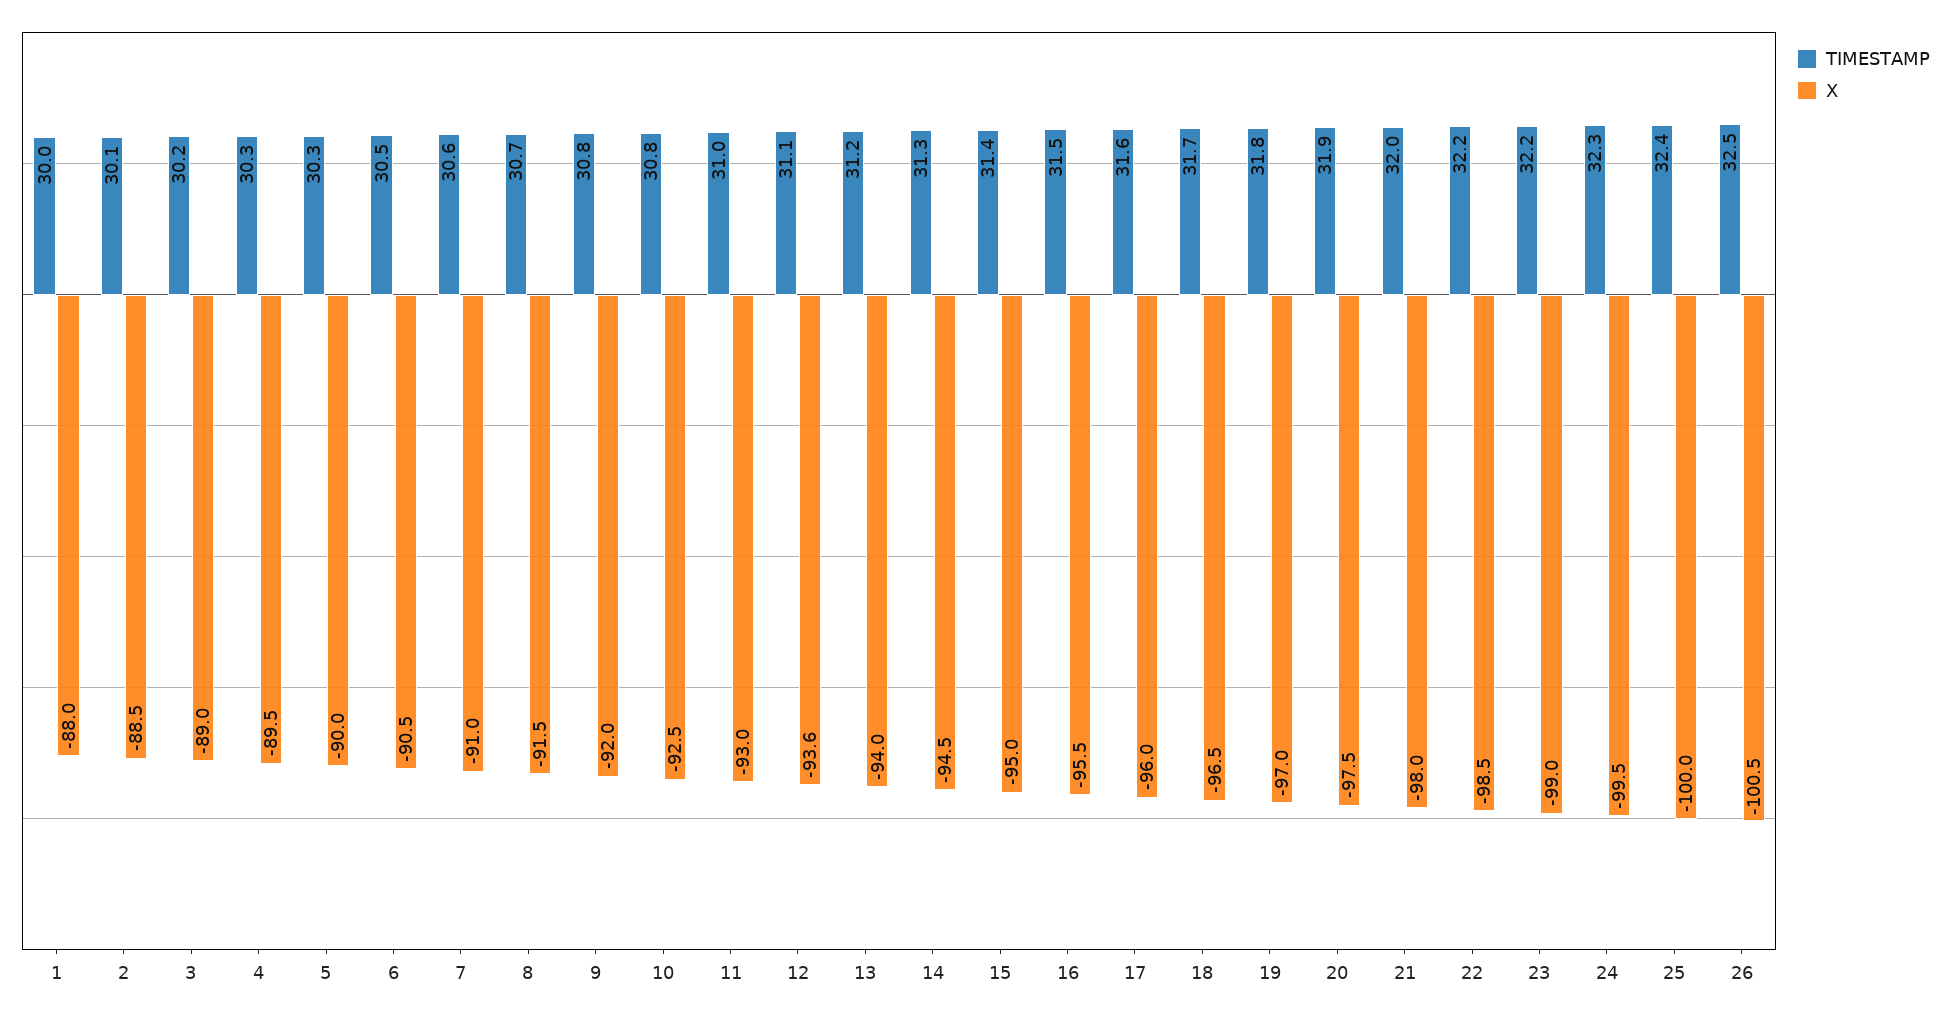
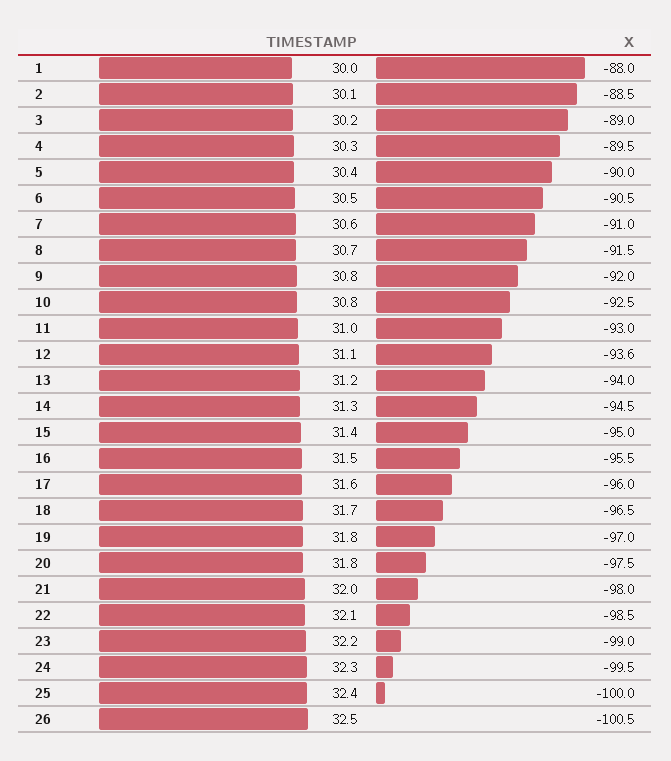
  {
    "TIMESTAMP": {
      "1": 30,
      "2": 30.1,
      "3": 30.2,
      "4": 30.3,
-     "5": 30.3,
+     "5": 30.4,
      "6": 30.5,
      "7": 30.6,
      "8": 30.7,
      "9": 30.8,
      "10": 30.8,
      "11": 31,
      "12": 31.1,
      "13": 31.2,
      "14": 31.3,
      "15": 31.4,
      "16": 31.5,
      "17": 31.6,
      "18": 31.7,
      "19": 31.8,
-     "20": 31.9,
+     "20": 31.8,
      "21": 32,
-     "22": 32.2,
+     "22": 32.1,
      "23": 32.2,
      "24": 32.3,
      "25": 32.4,
      "26": 32.5
    },
    "X": {
      "1": -88,
      "2": -88.5,
      "3": -89,
      "4": -89.5,
      "5": -90,
      "6": -90.5,
      "7": -91,
      "8": -91.5,
      "9": -92,
      "10": -92.5,
      "11": -93,
      "12": -93.6,
      "13": -94,
      "14": -94.5,
      "15": -95,
      "16": -95.5,
      "17": -96,
      "18": -96.5,
      "19": -97,
      "20": -97.5,
      "21": -98,
      "22": -98.5,
      "23": -99,
      "24": -99.5,
      "25": -100,
      "26": -100.5
    }
  }

